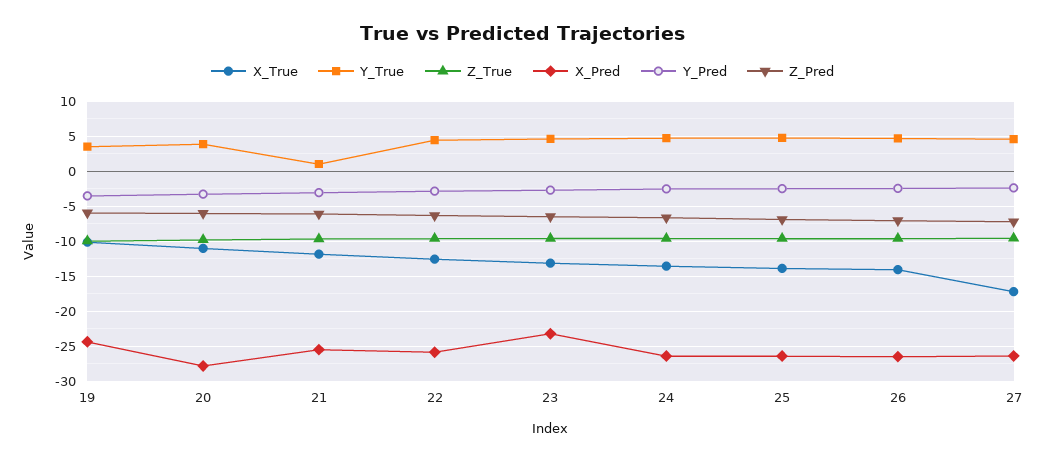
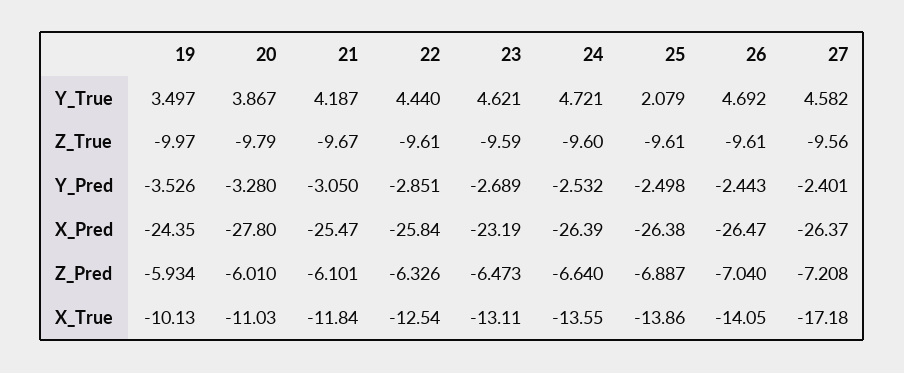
  {
    "X_True": {
      "19": -10.13,
      "20": -11.03,
      "21": -11.84,
      "22": -12.54,
      "23": -13.11,
      "24": -13.55,
      "25": -13.86,
      "26": -14.05,
      "27": -17.18
    },
    "Y_True": {
      "19": 3.497,
      "20": 3.867,
-     "21": 1,
+     "21": 4.187,
      "22": 4.44,
      "23": 4.621,
      "24": 4.721,
-     "25": 5,
+     "25": 2.079,
      "26": 4.692,
      "27": 4.582
    },
    "Z_True": {
      "19": -9.97,
      "20": -9.79,
      "21": -9.67,
      "22": -9.61,
      "23": -9.59,
      "24": -9.6,
      "25": -9.61,
      "26": -9.61,
      "27": -9.56
    },
    "X_Pred": {
      "19": -24.35,
      "20": -27.8,
      "21": -25.47,
      "22": -25.84,
      "23": -23.19,
      "24": -26.39,
      "25": -26.38,
      "26": -26.47,
      "27": -26.37
    },
    "Y_Pred": {
      "19": -3.526,
      "20": -3.28,
      "21": -3.05,
      "22": -2.851,
      "23": -2.689,
      "24": -2.532,
      "25": -2.498,
      "26": -2.443,
      "27": -2.401
    },
    "Z_Pred": {
      "19": -5.934,
      "20": -6.01,
      "21": -6.101,
      "22": -6.326,
      "23": -6.473,
      "24": -6.64,
      "25": -6.887,
      "26": -7.04,
      "27": -7.208
    }
  }

